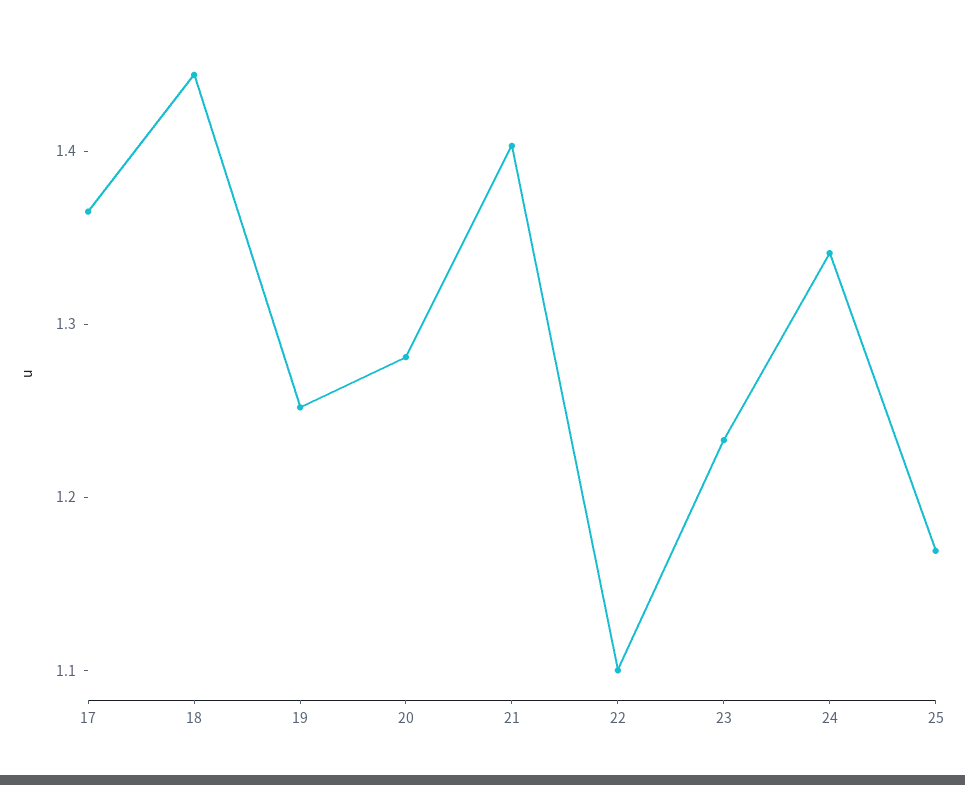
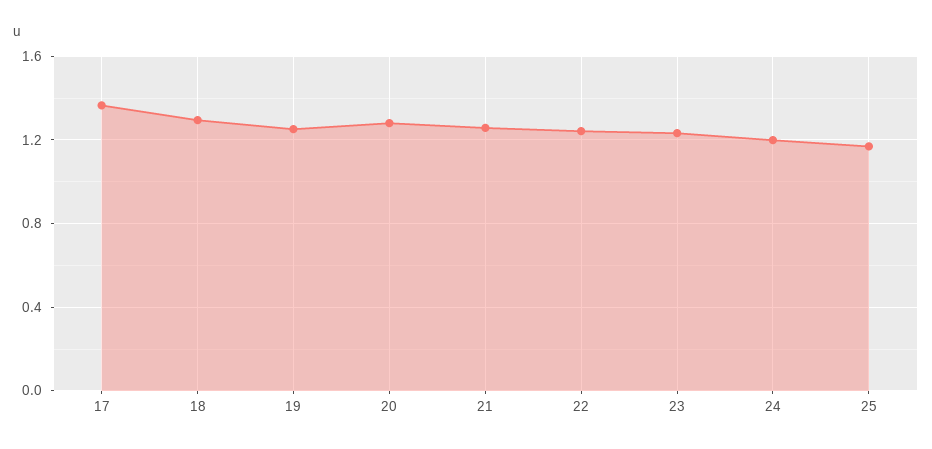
  {
    "17": 1.36,
-   "18": 1.44,
+   "18": 1.3,
    "19": 1.26,
    "20": 1.28,
-   "21": 1.4,
+   "21": 1.25,
-   "22": 1.1,
+   "22": 1.25,
    "23": 1.24,
-   "24": 1.34,
+   "24": 1.2,
    "25": 1.16
  }

